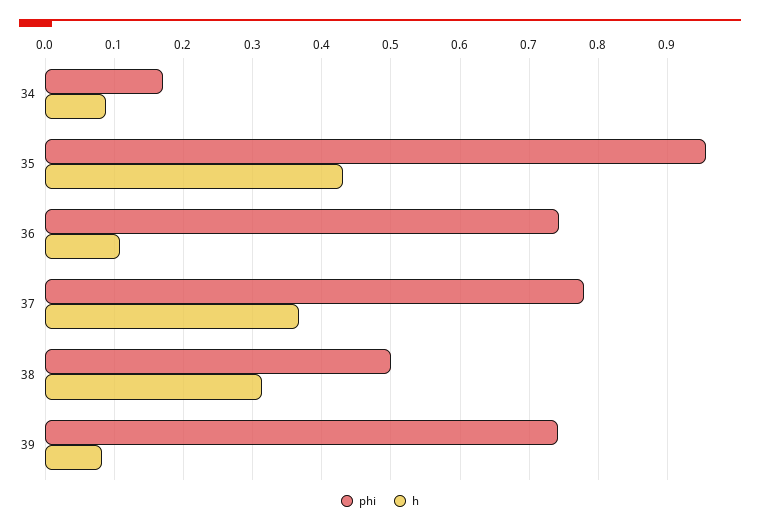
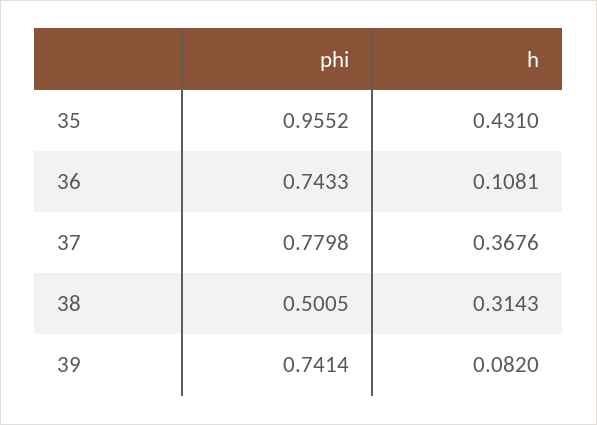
  {
    "phi": {
-     "34": 0.17,
      "35": 0.9552,
      "36": 0.7433,
      "37": 0.7798,
      "38": 0.5005,
      "39": 0.7414
    },
    "h": {
-     "34": 0.09,
      "35": 0.431,
      "36": 0.1081,
      "37": 0.3676,
      "38": 0.3143,
      "39": 0.082
    }
  }

